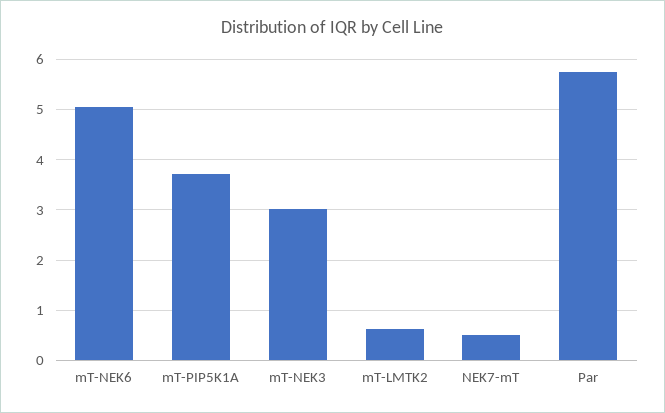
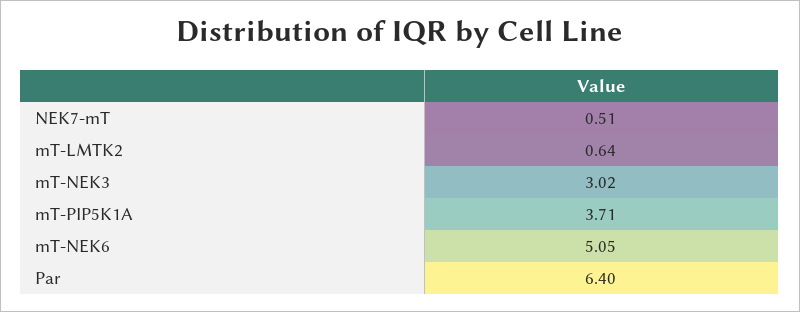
  {
    "mT-NEK6": 5.05,
    "mT-PIP5K1A": 3.71,
    "mT-NEK3": 3.02,
    "mT-LMTK2": 0.64,
    "NEK7-mT": 0.51,
-   "Par": 5.8
+   "Par": 6.4
  }

